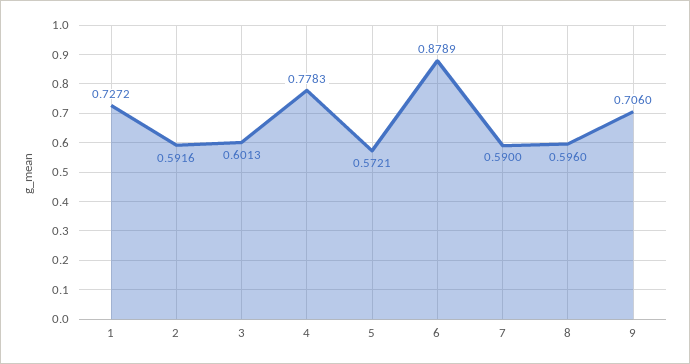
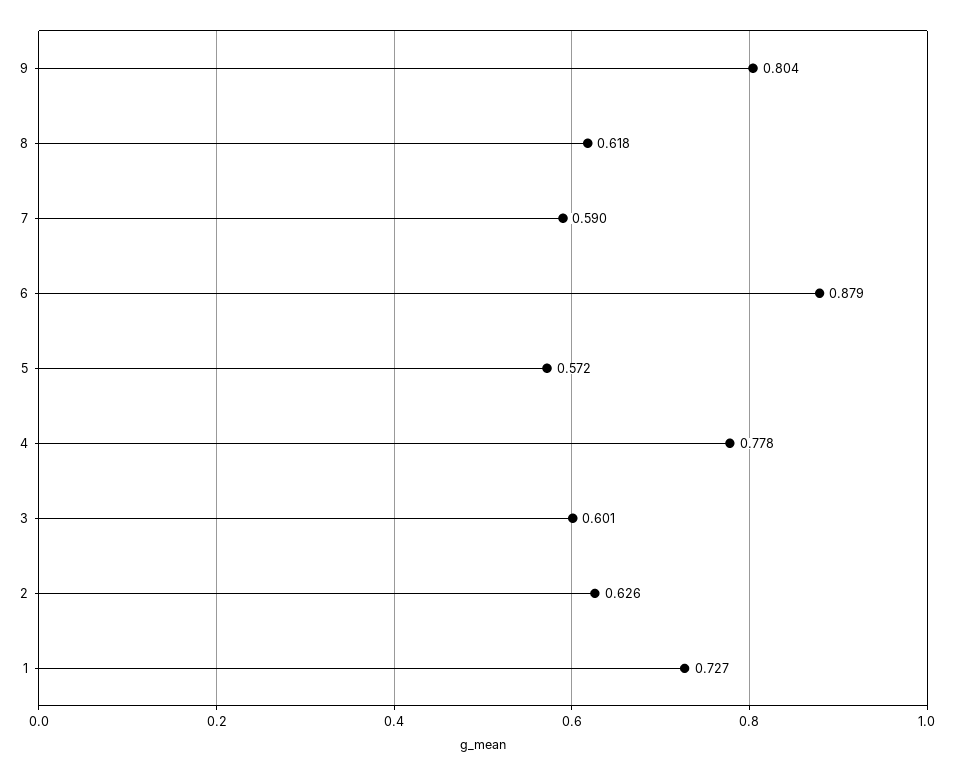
  {
    "1": 0.7272,
-   "2": 0.5916,
+   "2": 0.626,
    "3": 0.6013,
    "4": 0.7783,
    "5": 0.5721,
    "6": 0.8789,
    "7": 0.59,
-   "8": 0.596,
+   "8": 0.618,
-   "9": 0.706
+   "9": 0.804
  }

